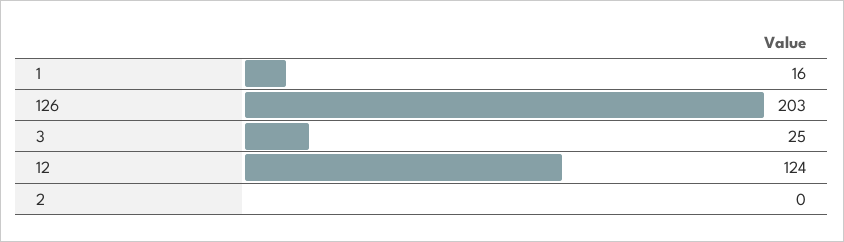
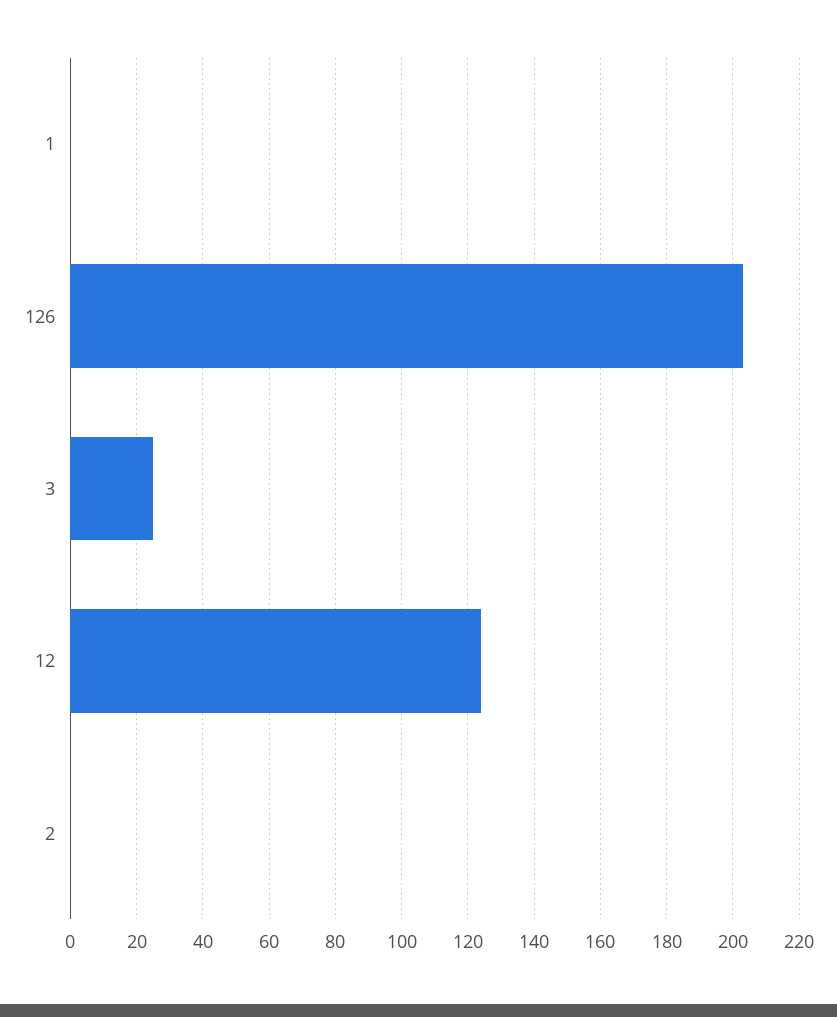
  {
-   "1": 16,
+   "1": 0,
    "126": 203,
    "3": 25,
    "12": 124,
    "2": 0
  }

